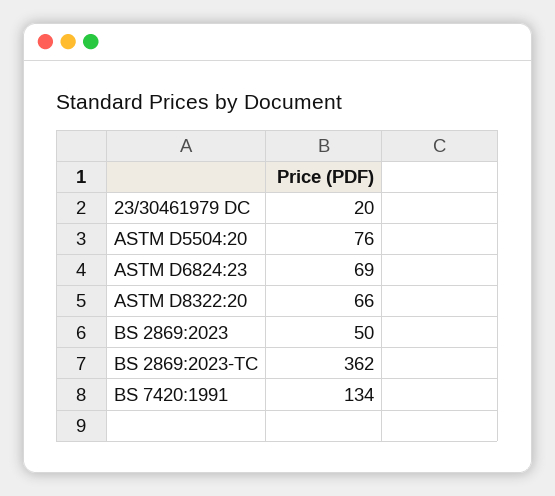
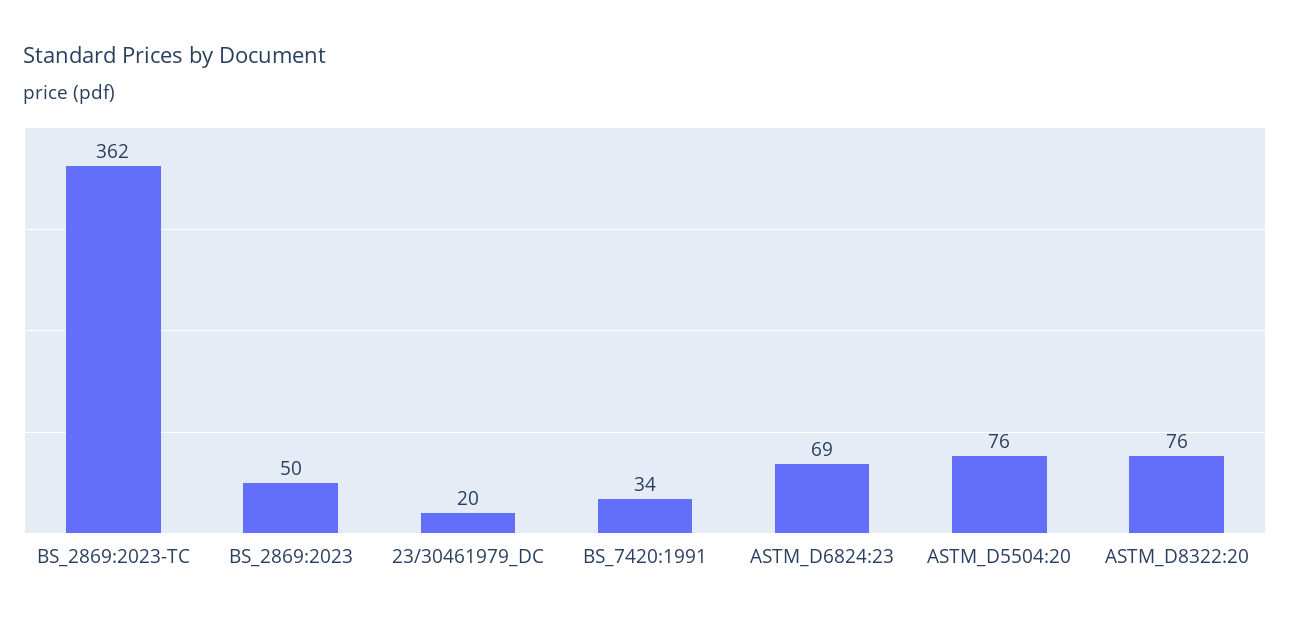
  {
    "23/30461979 DC": 20,
    "ASTM D5504:20": 76,
    "ASTM D6824:23": 69,
-   "ASTM D8322:20": 66,
+   "ASTM D8322:20": 76,
    "BS 2869:2023": 50,
    "BS 2869:2023-TC": 362,
-   "BS 7420:1991": 134
+   "BS 7420:1991": 34
  }

